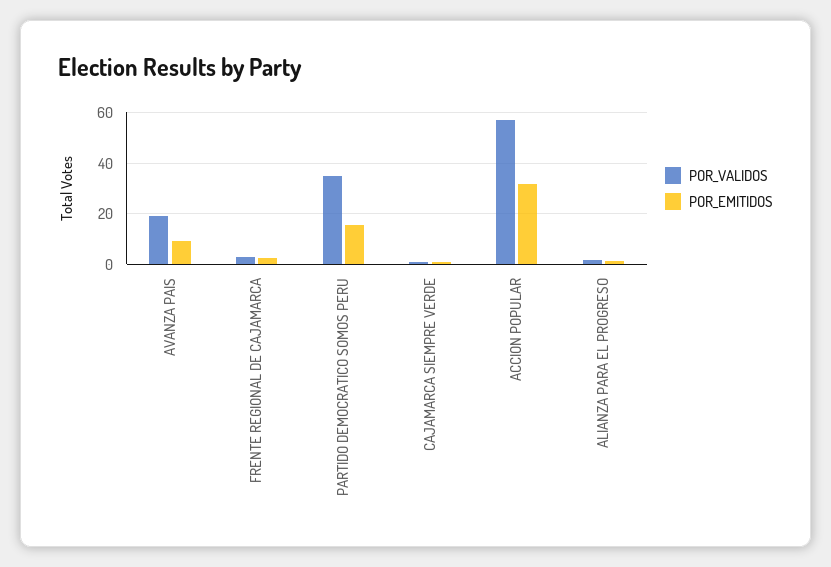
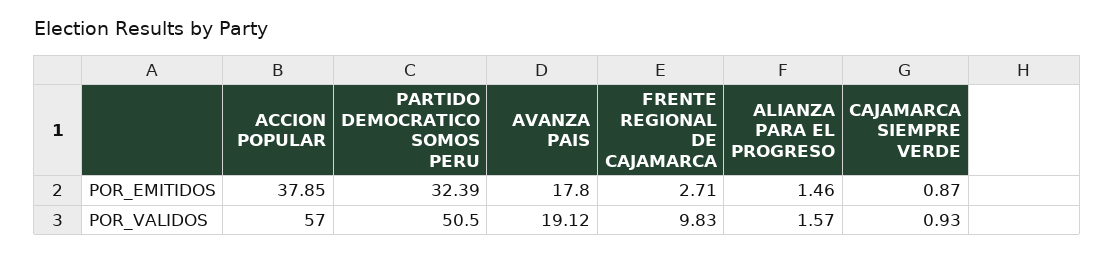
  {
    "POR_VALIDOS": {
      "AVANZA PAIS": 19.12,
-     "FRENTE REGIONAL DE CAJAMARCA": 2.5,
+     "FRENTE REGIONAL DE CAJAMARCA": 9.83,
-     "PARTIDO DEMOCRATICO SOMOS PERU": 35,
+     "PARTIDO DEMOCRATICO SOMOS PERU": 50.5,
      "CAJAMARCA SIEMPRE VERDE": 0.93,
      "ACCION POPULAR": 57,
      "ALIANZA PARA EL PROGRESO": 1.57
    },
    "POR_EMITIDOS": {
-     "AVANZA PAIS": 10,
+     "AVANZA PAIS": 17.8,
      "FRENTE REGIONAL DE CAJAMARCA": 2.71,
-     "PARTIDO DEMOCRATICO SOMOS PERU": 15,
+     "PARTIDO DEMOCRATICO SOMOS PERU": 32.39,
      "CAJAMARCA SIEMPRE VERDE": 0.87,
-     "ACCION POPULAR": 32.5,
+     "ACCION POPULAR": 37.85,
      "ALIANZA PARA EL PROGRESO": 1.46
    }
  }

